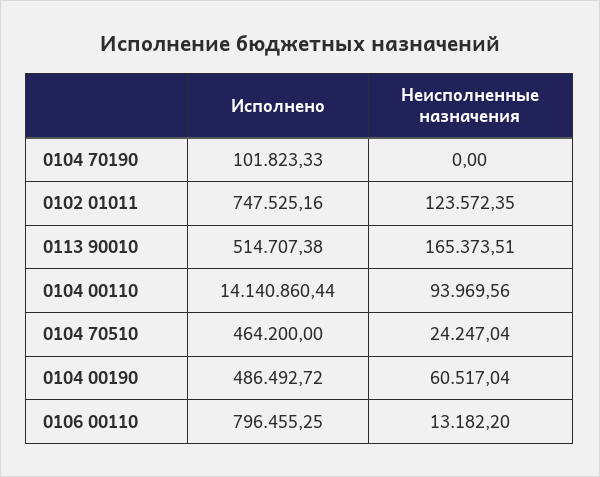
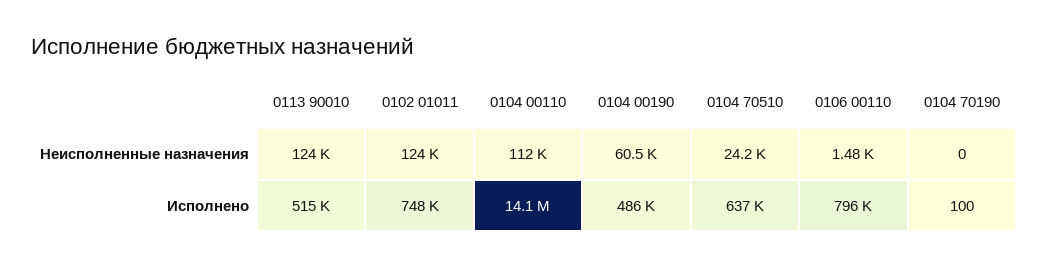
  {
    "Исполнено": {
-     "0104 70190": 101823.33,
+     "0104 70190": 100,
      "0102 01011": 747525.16,
      "0113 90010": 514707.38,
      "0104 00110": 14140860.44,
-     "0104 70510": 464200,
+     "0104 70510": 637000,
      "0104 00190": 486492.72,
      "0106 00110": 796455.25
    },
    "Неисполненные назначения": {
      "0104 70190": 0,
      "0102 01011": 123572.35,
-     "0113 90010": 165373.51,
+     "0113 90010": 124000,
-     "0104 00110": 93969.56,
+     "0104 00110": 112000,
      "0104 70510": 24247.04,
      "0104 00190": 60517.04,
-     "0106 00110": 13182.2
+     "0106 00110": 1480
    }
  }

